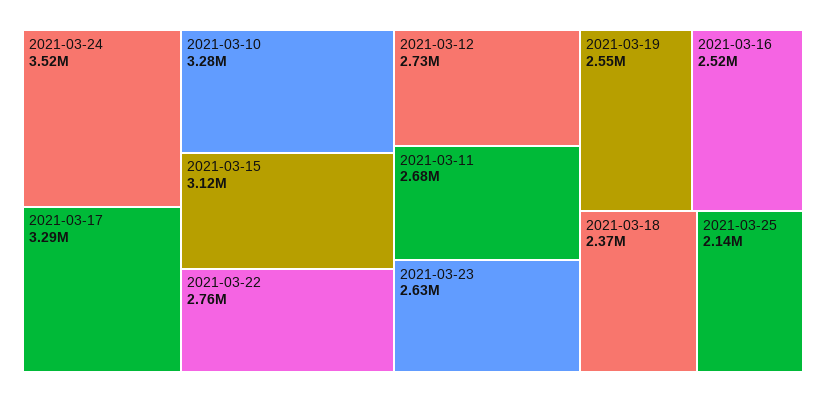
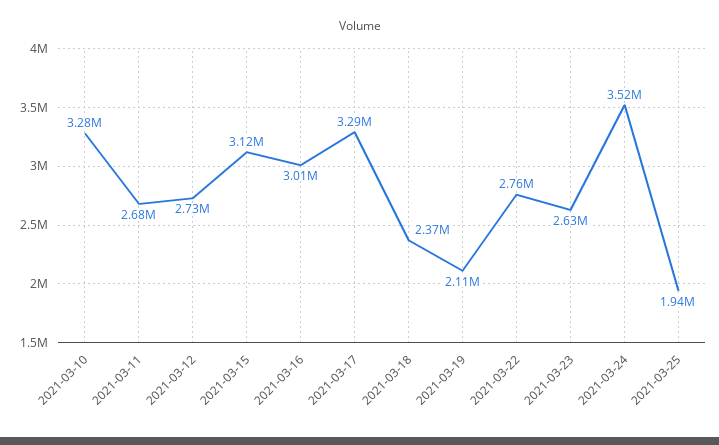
  {
    "2021-03-24": 3520000,
    "2021-03-17": 3290000,
    "2021-03-10": 3280000,
    "2021-03-15": 3120000,
    "2021-03-22": 2760000,
    "2021-03-12": 2730000,
    "2021-03-11": 2680000,
    "2021-03-23": 2630000,
-   "2021-03-19": 2550000,
+   "2021-03-19": 2110000,
-   "2021-03-16": 2520000,
+   "2021-03-16": 3010000,
    "2021-03-18": 2370000,
-   "2021-03-25": 2140000
+   "2021-03-25": 1940000
  }

